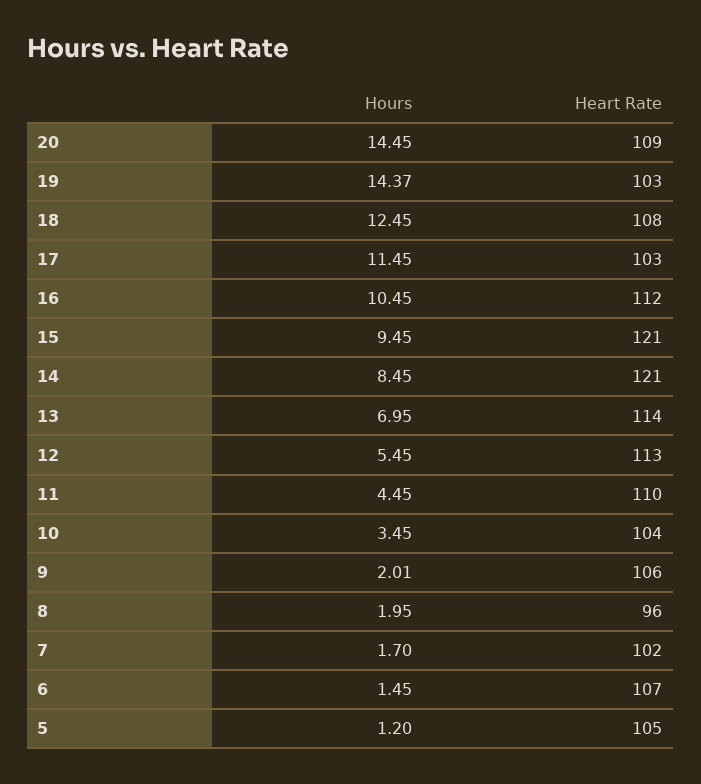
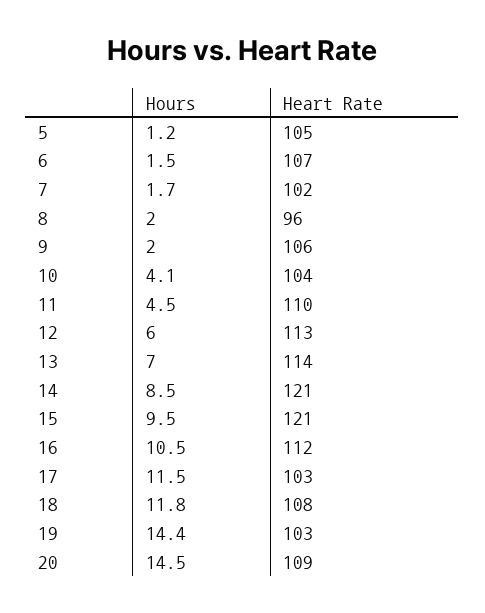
  {
    "Hours": {
      "20": 14.45,
      "19": 14.37,
-     "18": 12.45,
+     "18": 11.8,
      "17": 11.45,
      "16": 10.45,
      "15": 9.45,
      "14": 8.45,
      "13": 6.95,
-     "12": 5.45,
+     "12": 6,
      "11": 4.45,
-     "10": 3.45,
+     "10": 4.1,
      "9": 2.01,
      "8": 1.95,
      "7": 1.7,
      "6": 1.45,
      "5": 1.2
    },
    "Heart Rate": {
      "20": 109,
      "19": 103,
      "18": 108,
      "17": 103,
      "16": 112,
      "15": 121,
      "14": 121,
      "13": 114,
      "12": 113,
      "11": 110,
      "10": 104,
      "9": 106,
      "8": 96,
      "7": 102,
      "6": 107,
      "5": 105
    }
  }

